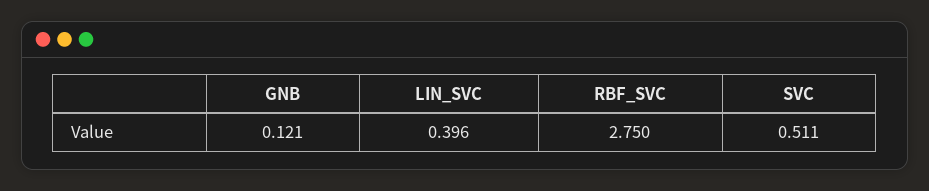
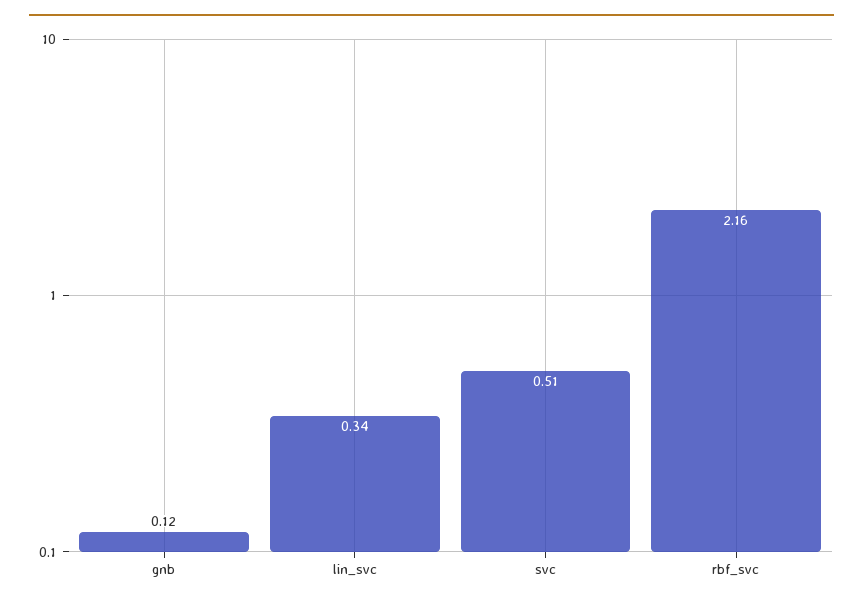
  {
    "GNB": 0.121,
-   "LIN_SVC": 0.396,
+   "LIN_SVC": 0.34,
-   "RBF_SVC": 2.75,
+   "RBF_SVC": 2.16,
    "SVC": 0.511
  }

